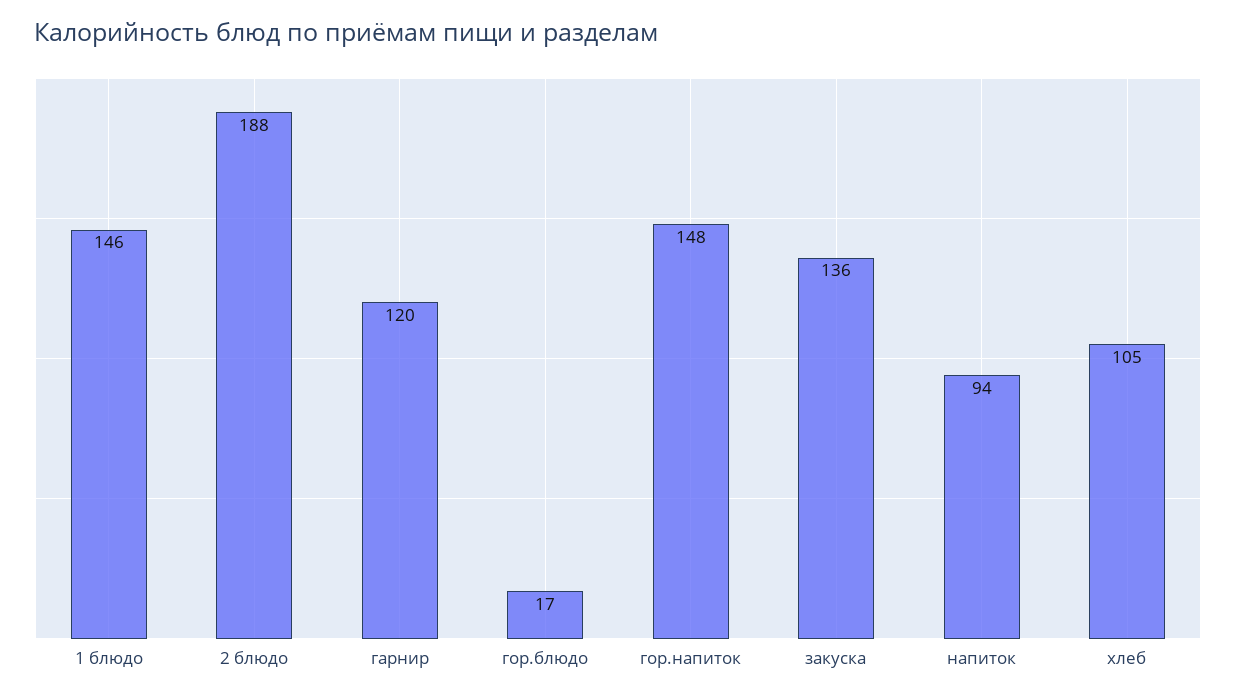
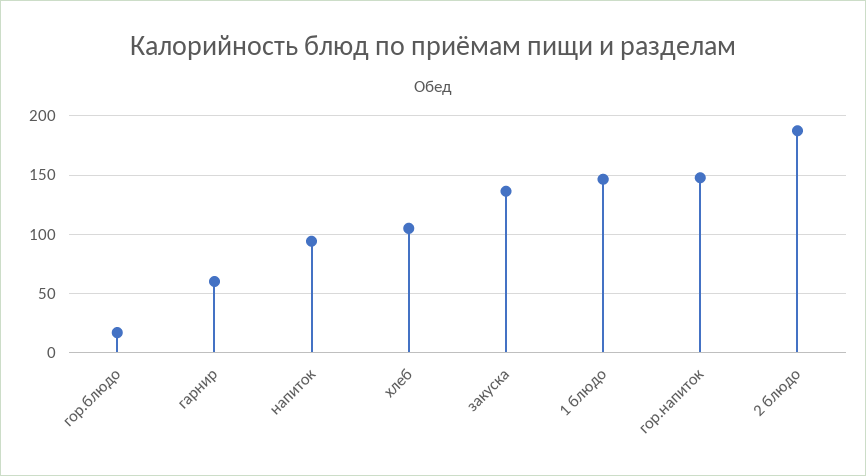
  {
    "1 блюдо": 146,
    "2 блюдо": 188,
-   "гарнир": 120,
+   "гарнир": 60,
    "гор.блюдо": 17,
    "гор.напиток": 148,
    "закуска": 136,
    "напиток": 94,
    "хлеб": 105
  }

